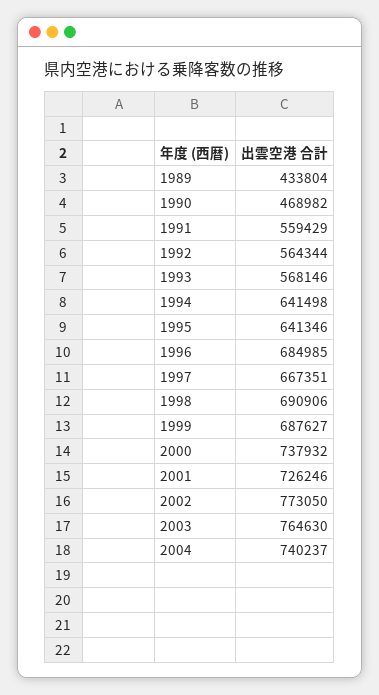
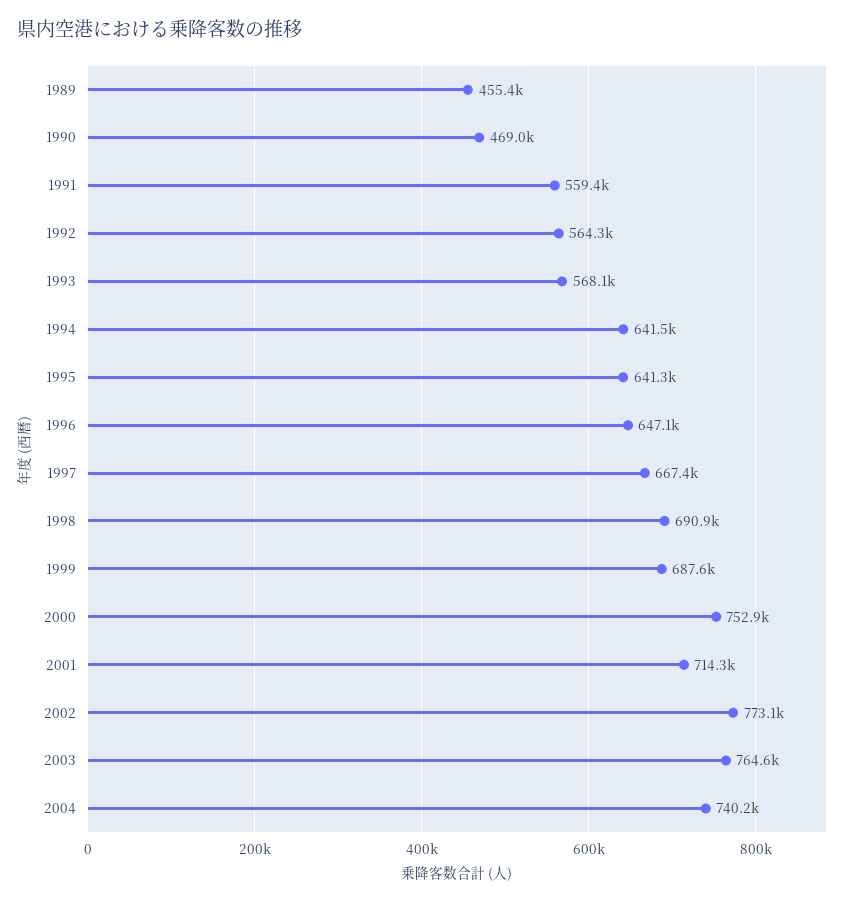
  {
-   "1989": 433804,
+   "1989": 455400,
    "1990": 468982,
    "1991": 559429,
    "1992": 564344,
    "1993": 568146,
    "1994": 641498,
    "1995": 641346,
-   "1996": 684985,
+   "1996": 647100,
    "1997": 667351,
    "1998": 690906,
    "1999": 687627,
-   "2000": 737932,
+   "2000": 752900,
-   "2001": 726246,
+   "2001": 714300,
    "2002": 773050,
    "2003": 764630,
    "2004": 740237
  }

